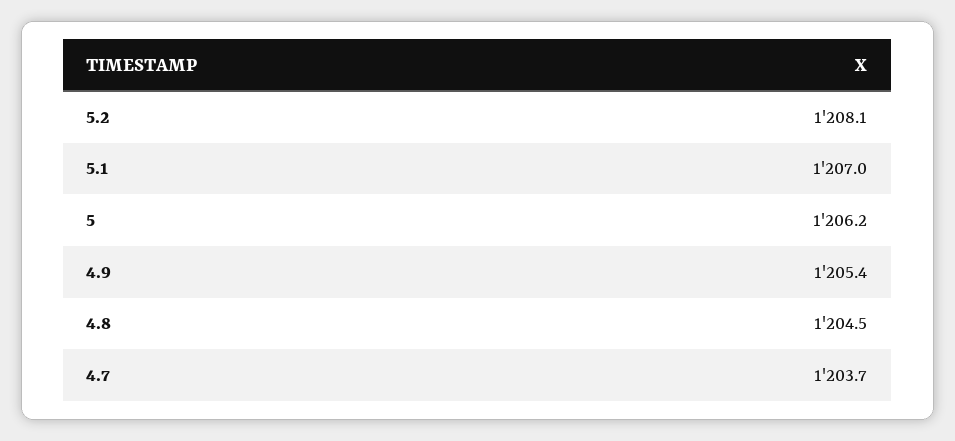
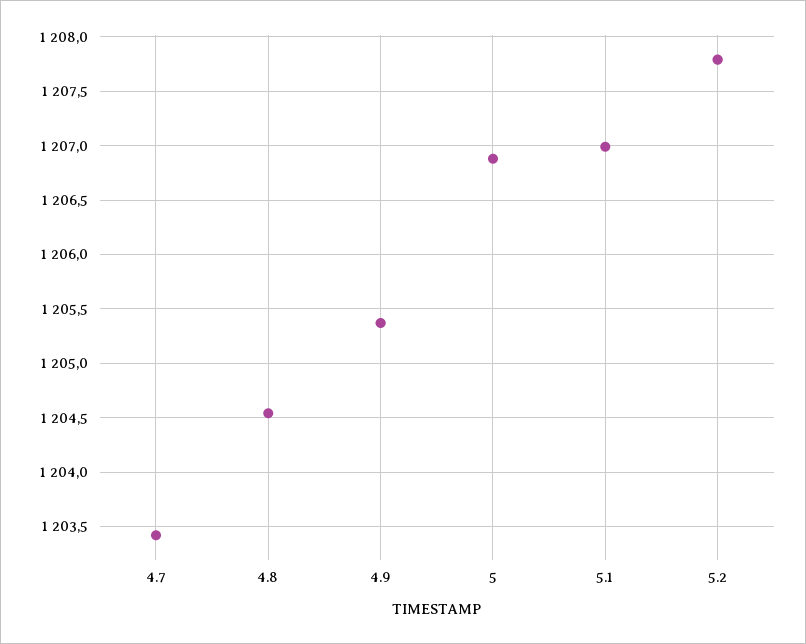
  {
-   "5.2": 1208.1,
+   "5.2": 1207.8,
    "5.1": 1207,
-   "5": 1206.2,
+   "5": 1206.9,
    "4.9": 1205.4,
    "4.8": 1204.5,
-   "4.7": 1203.7
+   "4.7": 1203.4
  }

